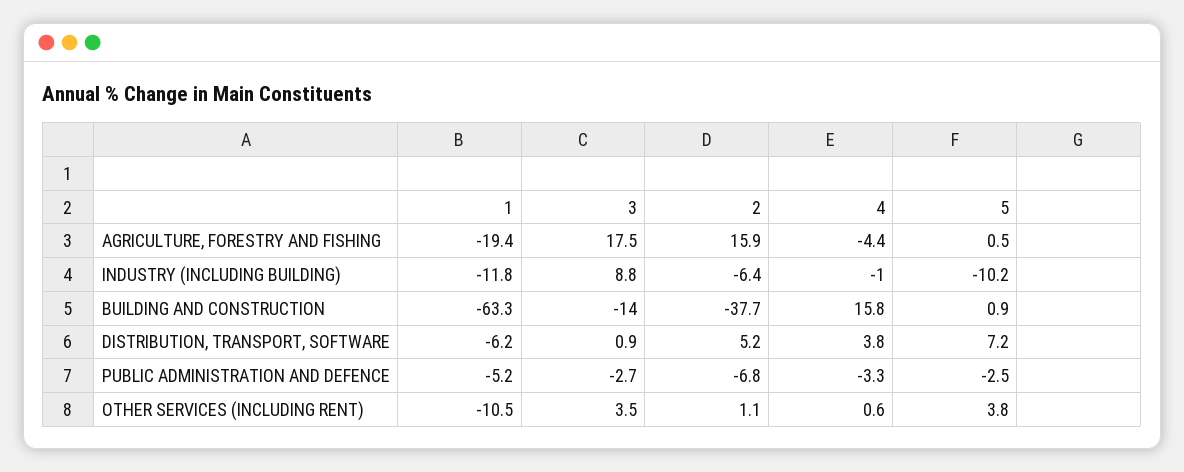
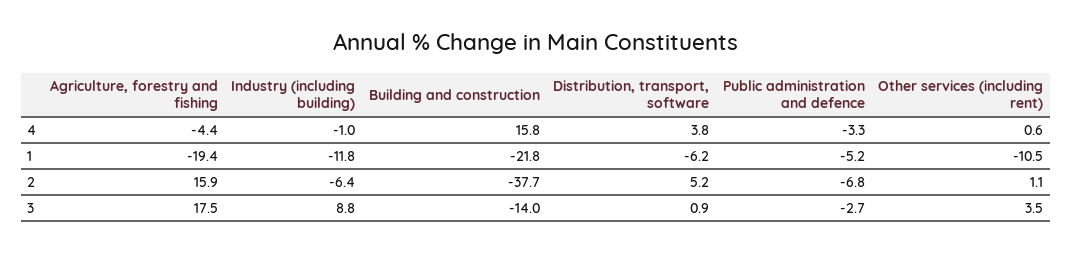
  {
    "1": {
      "AGRICULTURE, FORESTRY AND FISHING": -19.4,
      "INDUSTRY (INCLUDING BUILDING)": -11.8,
-     "BUILDING AND CONSTRUCTION": -63.3,
+     "BUILDING AND CONSTRUCTION": -21.8,
      "DISTRIBUTION, TRANSPORT, SOFTWARE": -6.2,
      "PUBLIC ADMINISTRATION AND DEFENCE": -5.2,
      "OTHER SERVICES (INCLUDING RENT)": -10.5
    },
    "3": {
      "AGRICULTURE, FORESTRY AND FISHING": 17.5,
      "INDUSTRY (INCLUDING BUILDING)": 8.8,
      "BUILDING AND CONSTRUCTION": -14,
      "DISTRIBUTION, TRANSPORT, SOFTWARE": 0.9,
      "PUBLIC ADMINISTRATION AND DEFENCE": -2.7,
      "OTHER SERVICES (INCLUDING RENT)": 3.5
    },
    "2": {
      "AGRICULTURE, FORESTRY AND FISHING": 15.9,
      "INDUSTRY (INCLUDING BUILDING)": -6.4,
      "BUILDING AND CONSTRUCTION": -37.7,
      "DISTRIBUTION, TRANSPORT, SOFTWARE": 5.2,
      "PUBLIC ADMINISTRATION AND DEFENCE": -6.8,
      "OTHER SERVICES (INCLUDING RENT)": 1.1
    },
    "4": {
      "AGRICULTURE, FORESTRY AND FISHING": -4.4,
      "INDUSTRY (INCLUDING BUILDING)": -1,
      "BUILDING AND CONSTRUCTION": 15.8,
      "DISTRIBUTION, TRANSPORT, SOFTWARE": 3.8,
      "PUBLIC ADMINISTRATION AND DEFENCE": -3.3,
      "OTHER SERVICES (INCLUDING RENT)": 0.6
-   },
+   }
-   "5": {
-     "AGRICULTURE, FORESTRY AND FISHING": 0.5,
-     "INDUSTRY (INCLUDING BUILDING)": -10.2,
-     "BUILDING AND CONSTRUCTION": 0.9,
-     "DISTRIBUTION, TRANSPORT, SOFTWARE": 7.2,
-     "PUBLIC ADMINISTRATION AND DEFENCE": -2.5,
-     "OTHER SERVICES (INCLUDING RENT)": 3.8
-   }
  }

